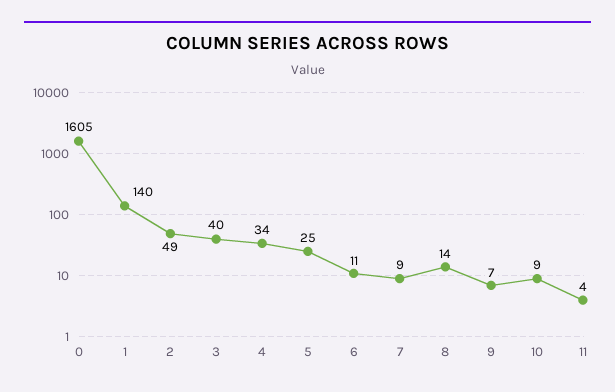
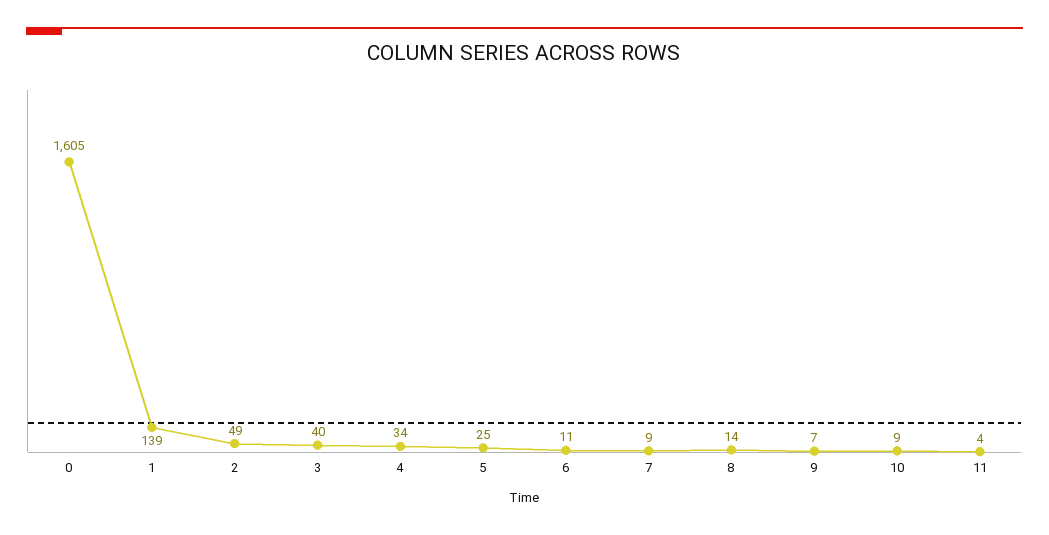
  {
    "0": 1605,
-   "1": 140,
+   "1": 139,
    "2": 49,
    "3": 40,
    "4": 34,
    "5": 25,
    "6": 11,
    "7": 9,
    "8": 14,
    "9": 7,
    "10": 9,
    "11": 4
  }

